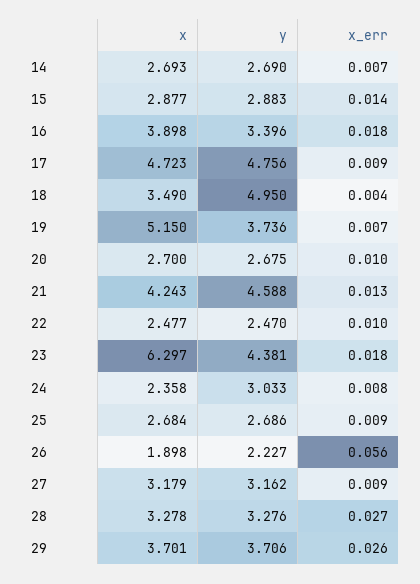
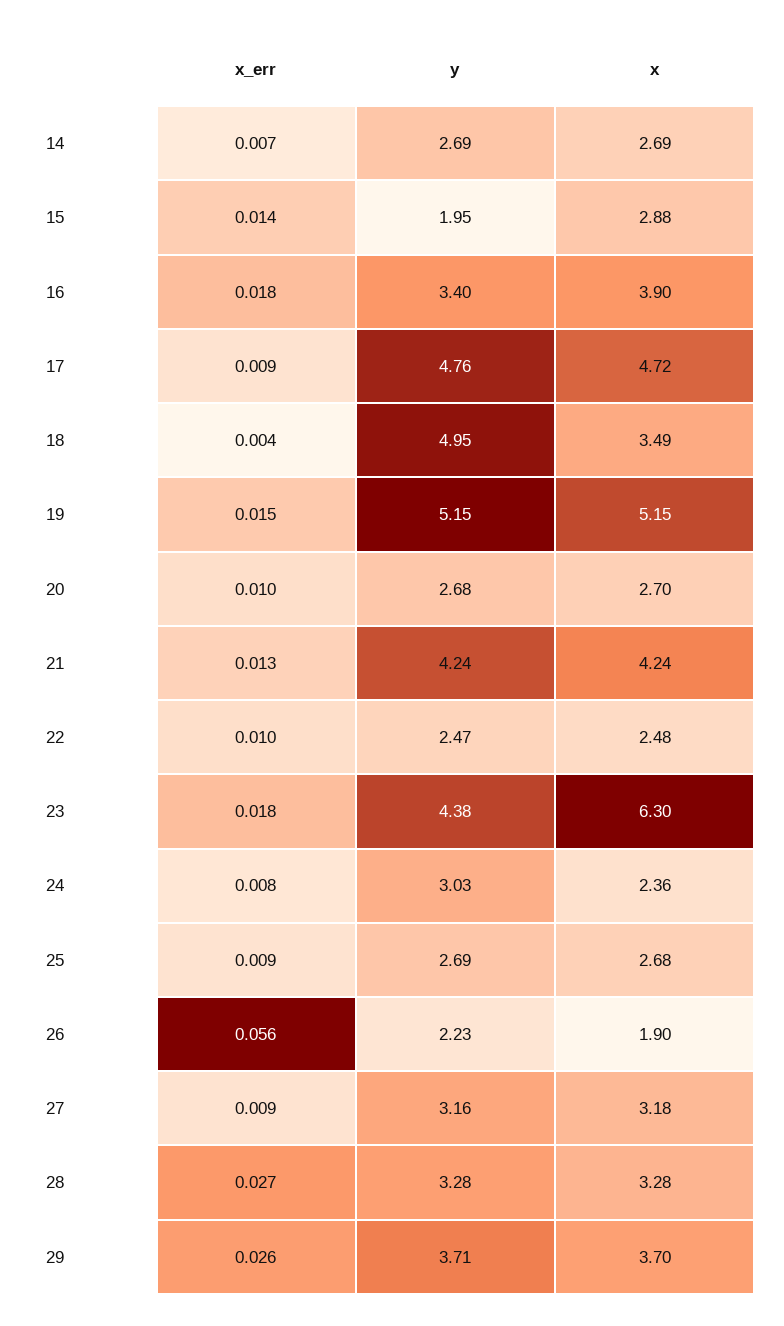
  {
    "x": {
      "14": 2.693,
      "15": 2.877,
      "16": 3.898,
      "17": 4.723,
      "18": 3.49,
      "19": 5.15,
      "20": 2.7,
      "21": 4.243,
      "22": 2.477,
      "23": 6.297,
      "24": 2.358,
      "25": 2.684,
      "26": 1.898,
      "27": 3.179,
      "28": 3.278,
      "29": 3.701
    },
    "y": {
      "14": 2.69,
-     "15": 2.883,
+     "15": 1.95,
      "16": 3.396,
      "17": 4.756,
      "18": 4.95,
-     "19": 3.736,
+     "19": 5.15,
      "20": 2.675,
-     "21": 4.588,
+     "21": 4.24,
      "22": 2.47,
      "23": 4.381,
      "24": 3.033,
      "25": 2.686,
      "26": 2.227,
      "27": 3.162,
      "28": 3.276,
      "29": 3.706
    },
    "x_err": {
      "14": 0.007,
      "15": 0.014,
      "16": 0.018,
      "17": 0.009,
      "18": 0.004,
-     "19": 0.007,
+     "19": 0.015,
      "20": 0.01,
      "21": 0.013,
      "22": 0.01,
      "23": 0.018,
      "24": 0.008,
      "25": 0.009,
      "26": 0.056,
      "27": 0.009,
      "28": 0.027,
      "29": 0.026
    }
  }

